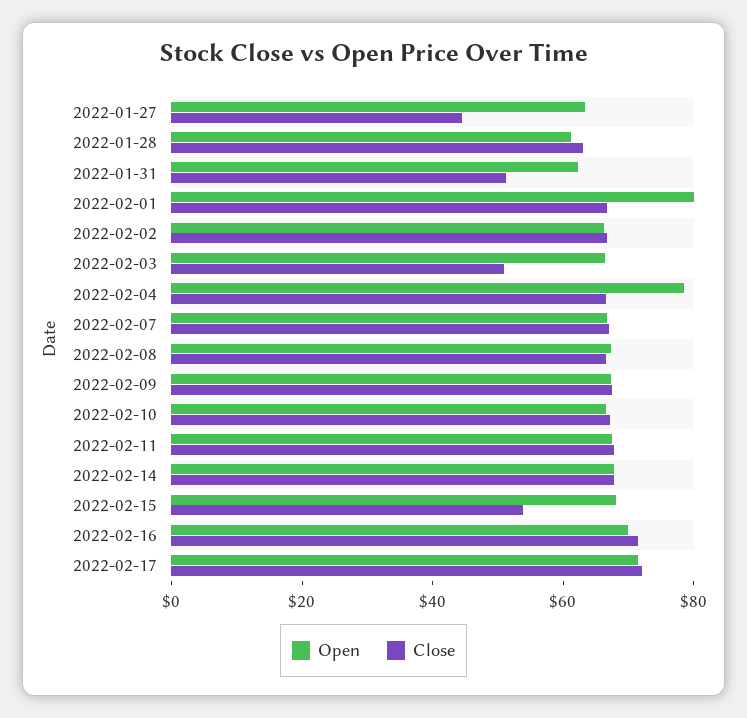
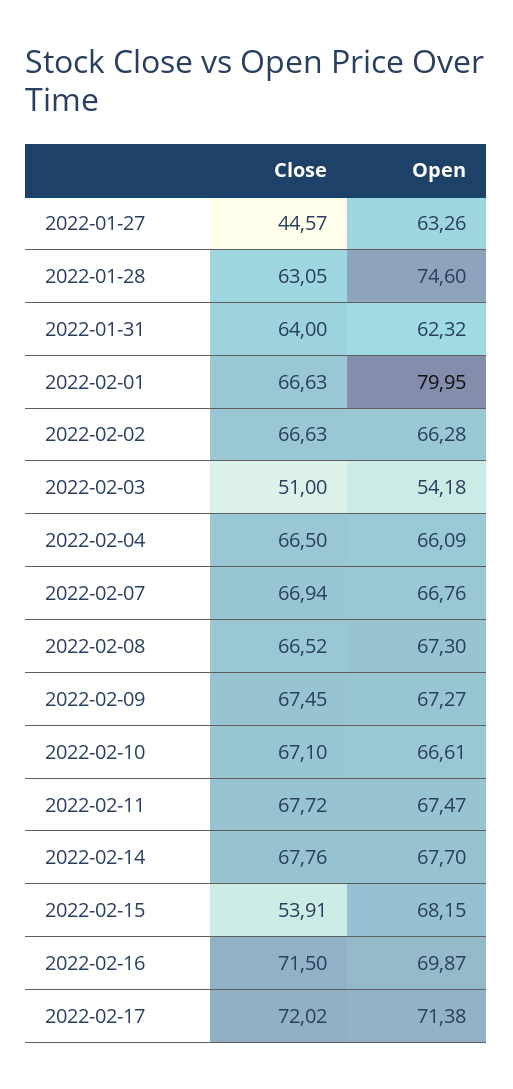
  {
    "Open": {
      "2022-01-27": 63.26,
-     "2022-01-28": 60,
+     "2022-01-28": 74.6,
      "2022-01-31": 62.32,
      "2022-02-01": 79.95,
      "2022-02-02": 66.28,
-     "2022-02-03": 65,
+     "2022-02-03": 54.18,
-     "2022-02-04": 80,
+     "2022-02-04": 66.09,
      "2022-02-07": 66.76,
      "2022-02-08": 67.3,
      "2022-02-09": 67.27,
      "2022-02-10": 66.61,
      "2022-02-11": 67.47,
      "2022-02-14": 67.7,
      "2022-02-15": 68.15,
      "2022-02-16": 69.87,
      "2022-02-17": 71.38
    },
    "Close": {
      "2022-01-27": 44.57,
      "2022-01-28": 63.05,
-     "2022-01-31": 50,
+     "2022-01-31": 64,
      "2022-02-01": 66.63,
      "2022-02-02": 66.63,
      "2022-02-03": 51,
      "2022-02-04": 66.5,
      "2022-02-07": 66.94,
      "2022-02-08": 66.52,
      "2022-02-09": 67.45,
      "2022-02-10": 67.1,
      "2022-02-11": 67.72,
      "2022-02-14": 67.76,
      "2022-02-15": 53.91,
      "2022-02-16": 71.5,
      "2022-02-17": 72.02
    }
  }

